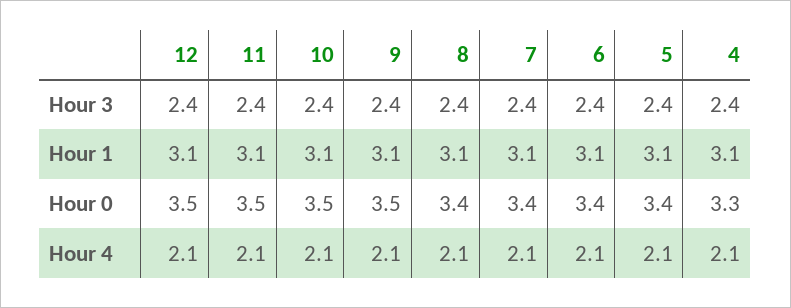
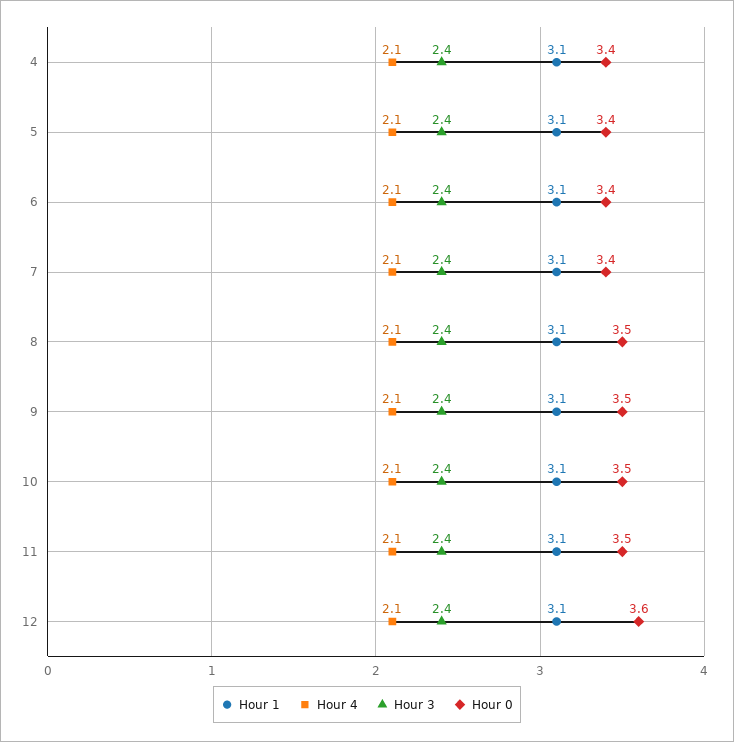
  {
    "Hour 3": {
      "12": 2.4,
      "11": 2.4,
      "10": 2.4,
      "9": 2.4,
      "8": 2.4,
      "7": 2.4,
      "6": 2.4,
      "5": 2.4,
      "4": 2.4
    },
    "Hour 1": {
      "12": 3.1,
      "11": 3.1,
      "10": 3.1,
      "9": 3.1,
      "8": 3.1,
      "7": 3.1,
      "6": 3.1,
      "5": 3.1,
      "4": 3.1
    },
    "Hour 0": {
-     "12": 3.5,
+     "12": 3.6,
      "11": 3.5,
      "10": 3.5,
      "9": 3.5,
-     "8": 3.4,
+     "8": 3.5,
      "7": 3.4,
      "6": 3.4,
      "5": 3.4,
-     "4": 3.3
+     "4": 3.4
    },
    "Hour 4": {
      "12": 2.1,
      "11": 2.1,
      "10": 2.1,
      "9": 2.1,
      "8": 2.1,
      "7": 2.1,
      "6": 2.1,
      "5": 2.1,
      "4": 2.1
    }
  }

